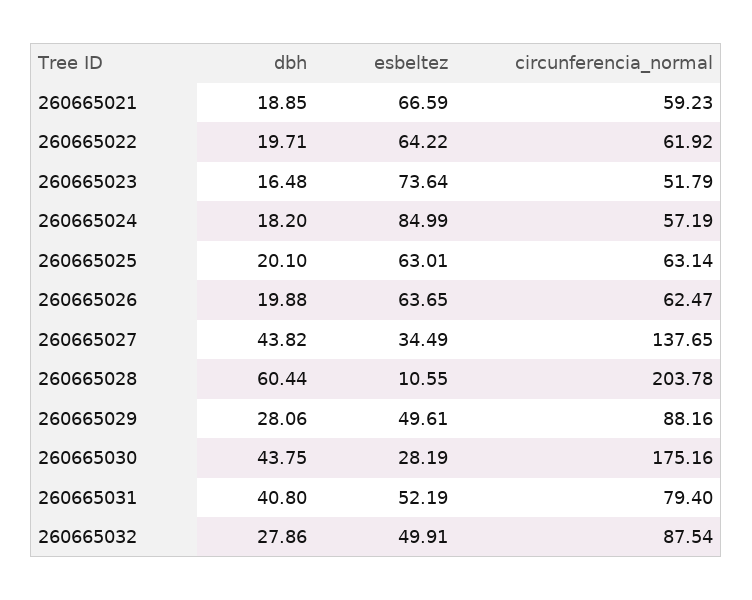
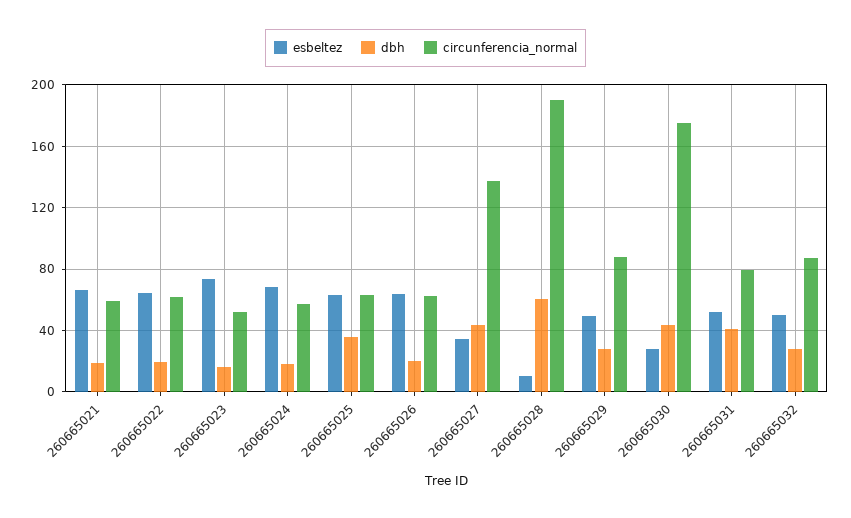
  {
    "dbh": {
      "260665021": 18.85,
      "260665022": 19.71,
      "260665023": 16.48,
      "260665024": 18.2,
-     "260665025": 20.1,
+     "260665025": 35,
      "260665026": 19.88,
      "260665027": 43.82,
      "260665028": 60.44,
      "260665029": 28.06,
      "260665030": 43.75,
      "260665031": 40.8,
      "260665032": 27.86
    },
    "esbeltez": {
      "260665021": 66.59,
      "260665022": 64.22,
      "260665023": 73.64,
-     "260665024": 84.99,
+     "260665024": 70,
      "260665025": 63.01,
      "260665026": 63.65,
      "260665027": 34.49,
      "260665028": 10.55,
      "260665029": 49.61,
      "260665030": 28.19,
      "260665031": 52.19,
      "260665032": 49.91
    },
    "circunferencia_normal": {
      "260665021": 59.23,
      "260665022": 61.92,
      "260665023": 51.79,
      "260665024": 57.19,
      "260665025": 63.14,
      "260665026": 62.47,
      "260665027": 137.65,
-     "260665028": 203.78,
+     "260665028": 190,
      "260665029": 88.16,
      "260665030": 175.16,
      "260665031": 79.4,
      "260665032": 87.54
    }
  }

